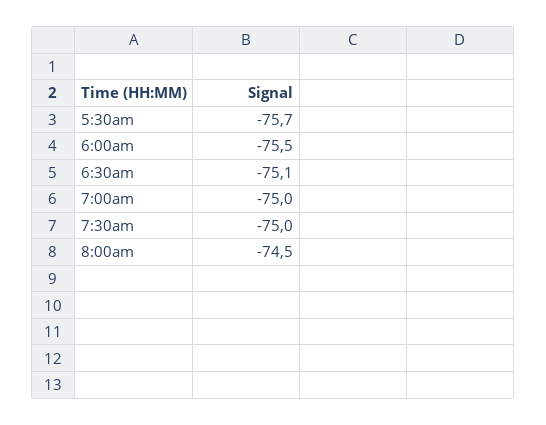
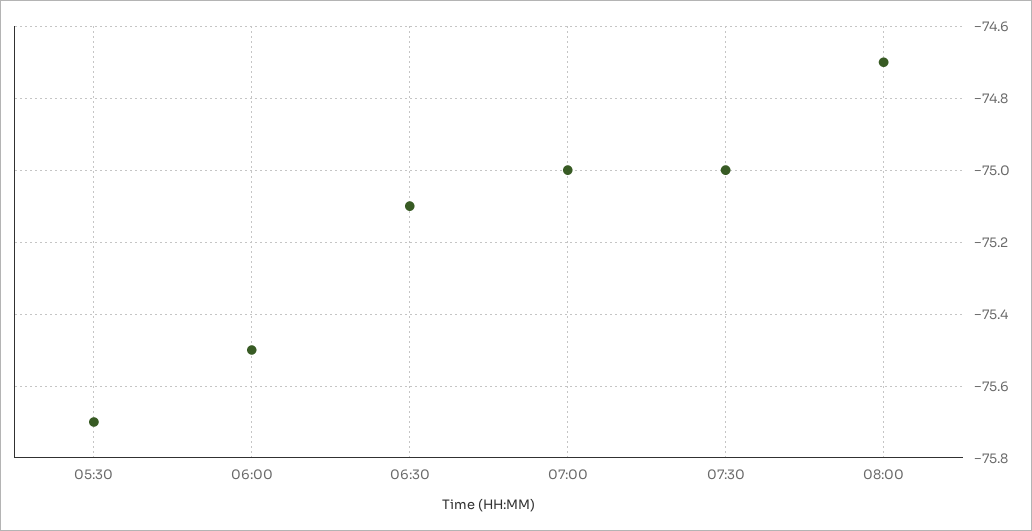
  {
    "5:30am": -75.7,
    "6:00am": -75.5,
    "6:30am": -75.1,
    "7:00am": -75,
    "7:30am": -75,
-   "8:00am": -74.5
+   "8:00am": -74.7
  }

